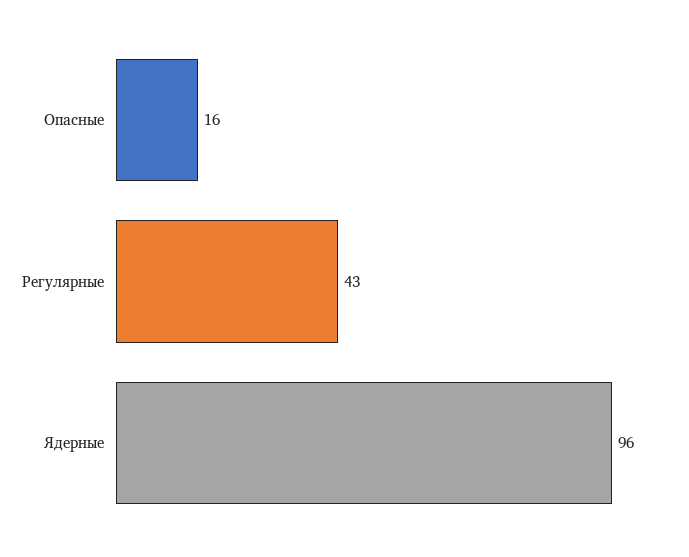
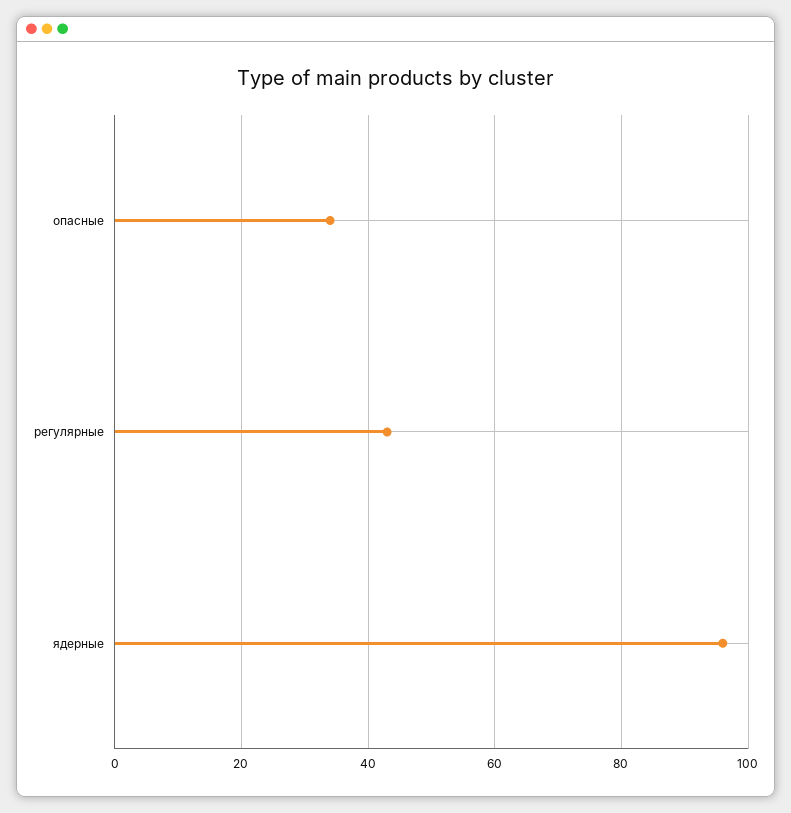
  {
-   "Опасные": 16,
+   "Опасные": 35,
    "Регулярные": 43,
    "Ядерные": 96
  }

